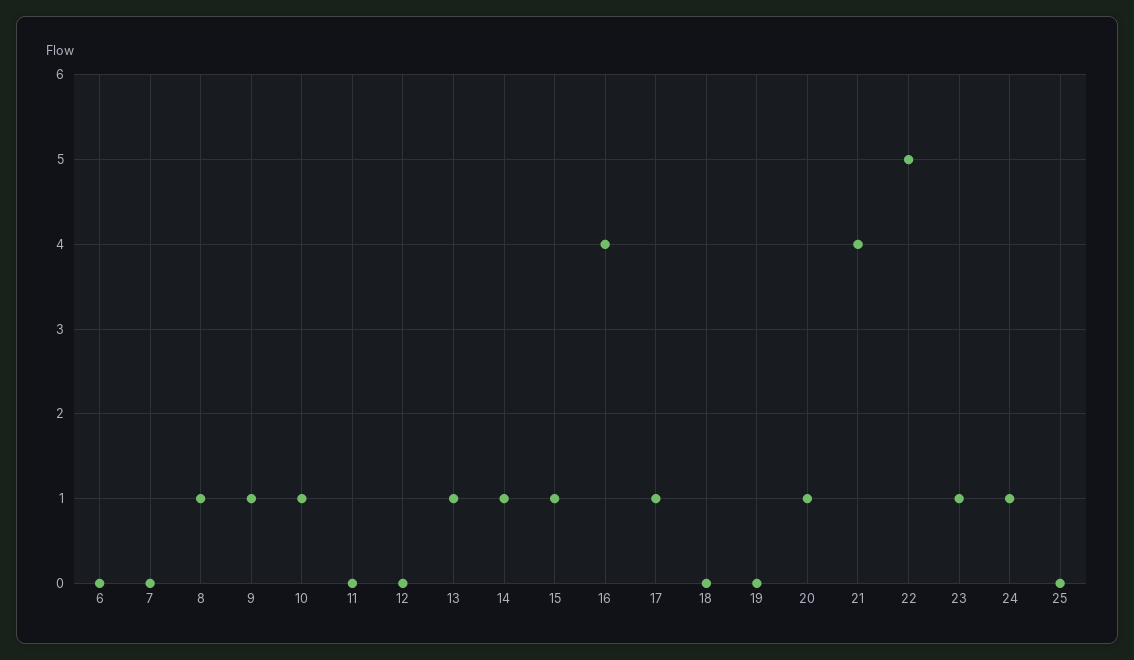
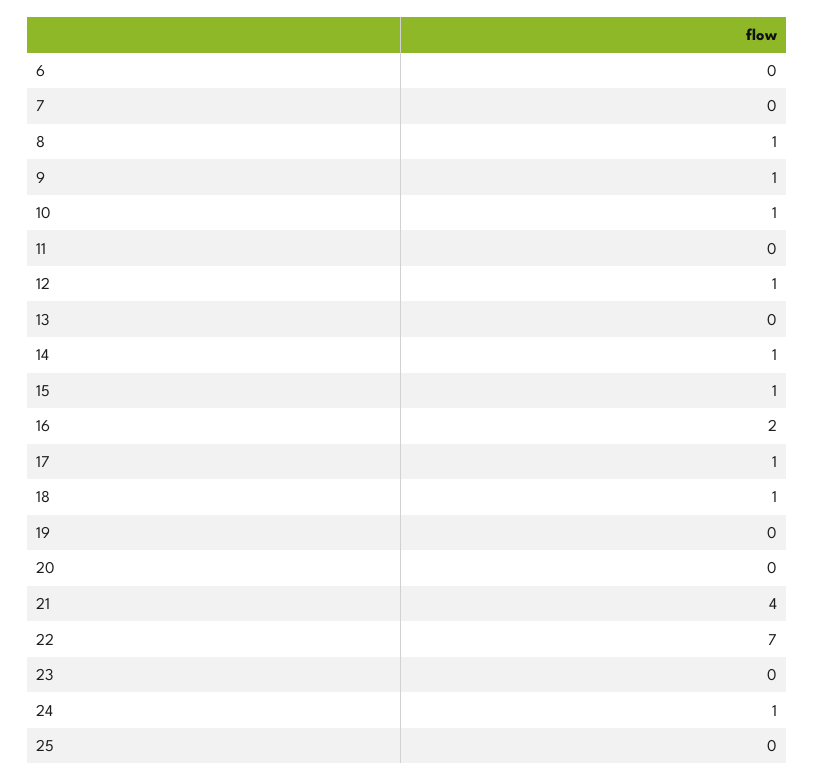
  {
    "6": 0,
    "7": 0,
    "8": 1,
    "9": 1,
    "10": 1,
    "11": 0,
-   "12": 0,
+   "12": 1,
-   "13": 1,
+   "13": 0,
    "14": 1,
    "15": 1,
-   "16": 4,
+   "16": 2,
    "17": 1,
-   "18": 0,
+   "18": 1,
    "19": 0,
-   "20": 1,
+   "20": 0,
    "21": 4,
-   "22": 5,
+   "22": 7,
-   "23": 1,
+   "23": 0,
    "24": 1,
    "25": 0
  }

